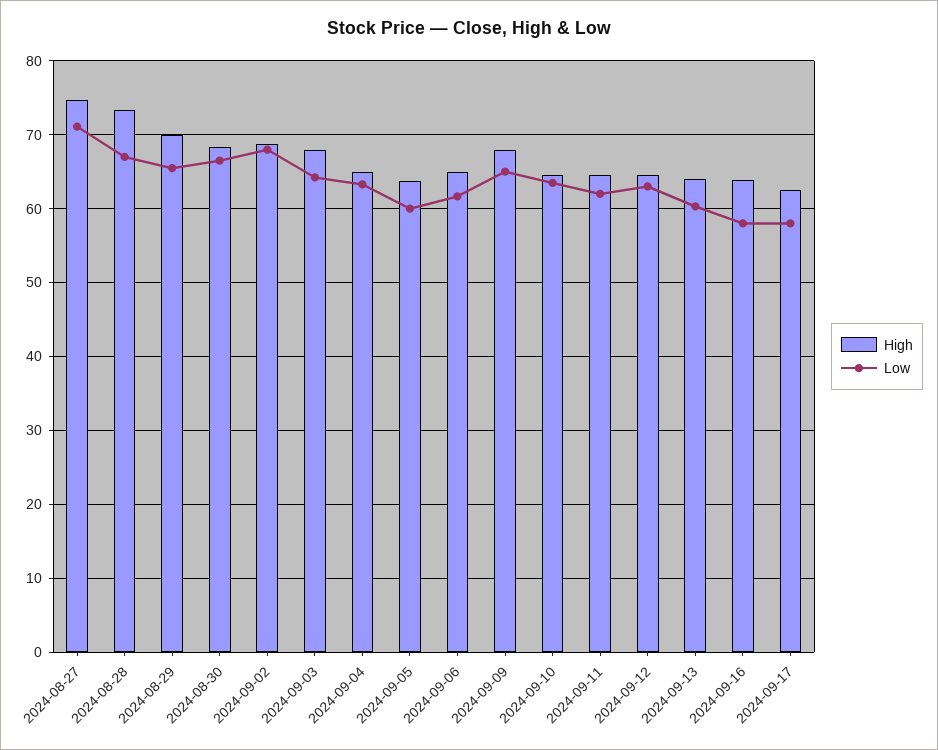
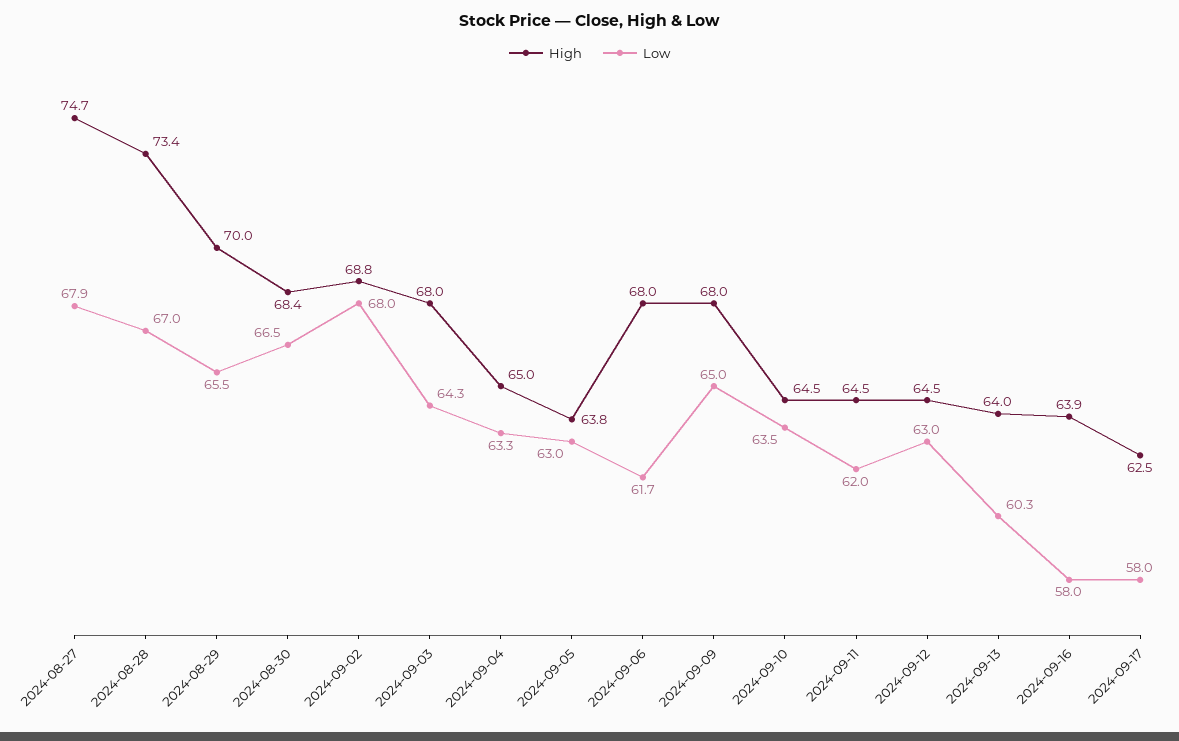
  {
    "High": {
      "2024-08-27": 74.7,
      "2024-08-28": 73.4,
      "2024-08-29": 70,
      "2024-08-30": 68.4,
      "2024-09-02": 68.8,
      "2024-09-03": 68,
      "2024-09-04": 65,
      "2024-09-05": 63.8,
-     "2024-09-06": 65,
+     "2024-09-06": 68,
      "2024-09-09": 68,
      "2024-09-10": 64.5,
      "2024-09-11": 64.5,
      "2024-09-12": 64.5,
      "2024-09-13": 64,
      "2024-09-16": 63.9,
      "2024-09-17": 62.5
    },
    "Low": {
-     "2024-08-27": 71,
+     "2024-08-27": 67.9,
      "2024-08-28": 67,
      "2024-08-29": 65.5,
      "2024-08-30": 66.5,
      "2024-09-02": 68,
      "2024-09-03": 64.3,
      "2024-09-04": 63.3,
-     "2024-09-05": 60,
+     "2024-09-05": 63,
      "2024-09-06": 61.7,
      "2024-09-09": 65,
      "2024-09-10": 63.5,
      "2024-09-11": 62,
      "2024-09-12": 63,
      "2024-09-13": 60.3,
      "2024-09-16": 58,
      "2024-09-17": 58
    }
  }

